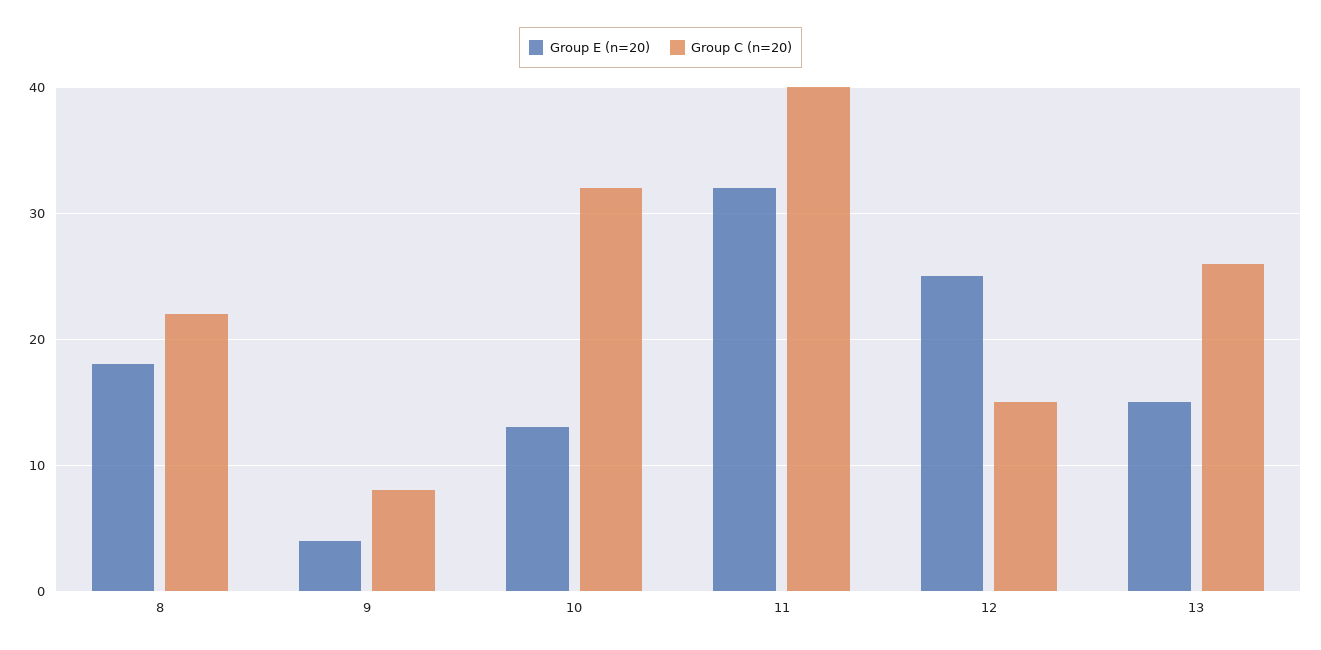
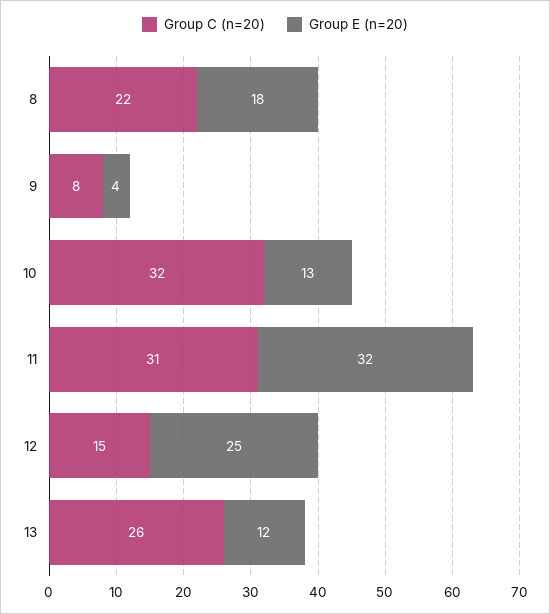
  {
    "Group E (n=20)": {
      "8": 18,
      "9": 4,
      "10": 13,
      "11": 32,
      "12": 25,
-     "13": 15
+     "13": 12
    },
    "Group C (n=20)": {
      "8": 22,
      "9": 8,
      "10": 32,
-     "11": 40,
+     "11": 31,
      "12": 15,
      "13": 26
    }
  }

